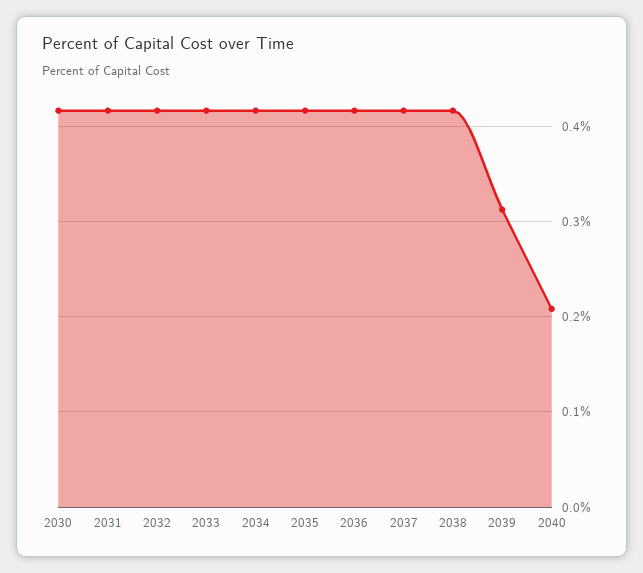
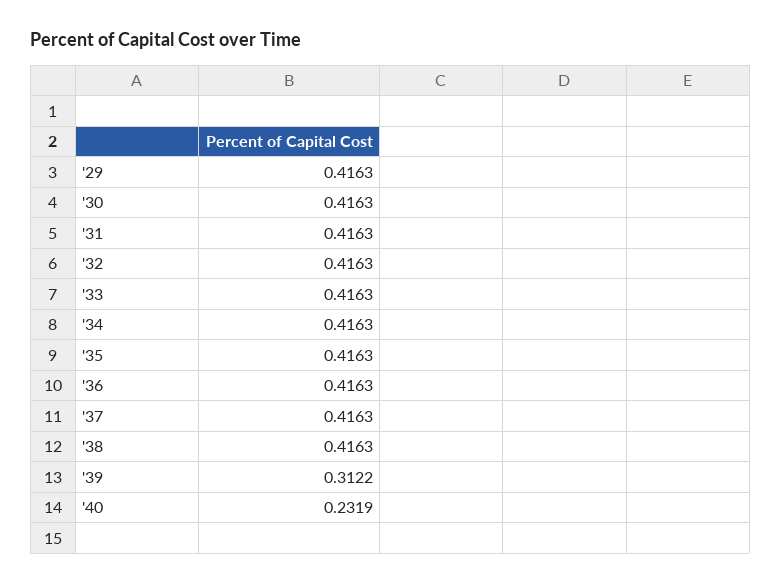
  {
    "2030": 0.4163,
    "2031": 0.4163,
    "2032": 0.4163,
    "2033": 0.4163,
    "2034": 0.4163,
    "2035": 0.4163,
    "2036": 0.4163,
    "2037": 0.4163,
    "2038": 0.4163,
    "2039": 0.3122,
-   "2040": 0.21
+   "2040": 0.2319,
+   "'29": 0.4163
  }

